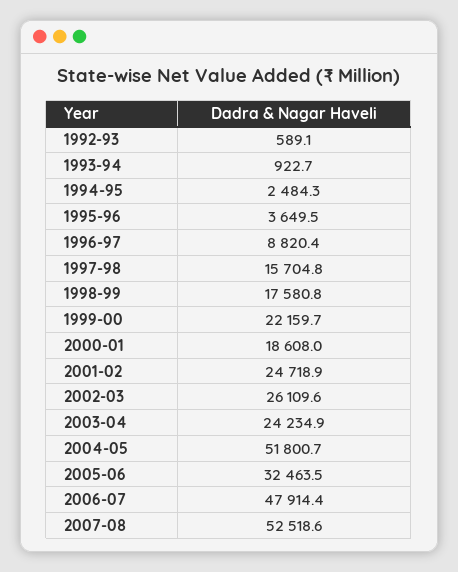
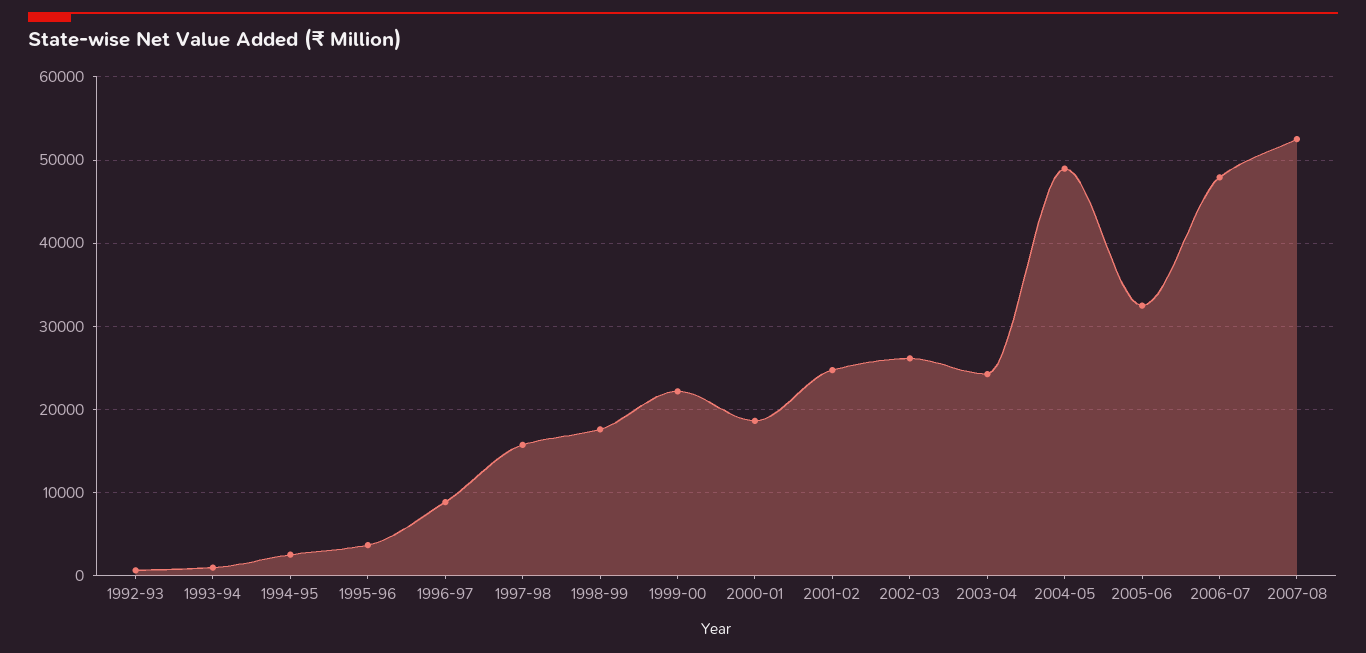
  {
    "1992-93": 589.1,
    "1993-94": 922.7,
    "1994-95": 2484.3,
    "1995-96": 3649.5,
    "1996-97": 8820.4,
    "1997-98": 15704.8,
    "1998-99": 17580.8,
    "1999-00": 22159.7,
    "2000-01": 18608,
    "2001-02": 24718.9,
    "2002-03": 26109.6,
    "2003-04": 24234.9,
-   "2004-05": 51800.7,
+   "2004-05": 49000,
    "2005-06": 32463.5,
    "2006-07": 47914.4,
    "2007-08": 52518.6
  }

